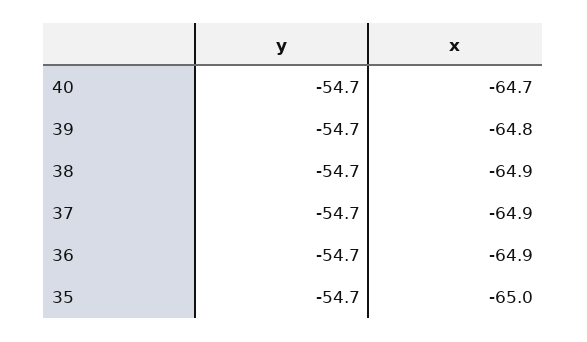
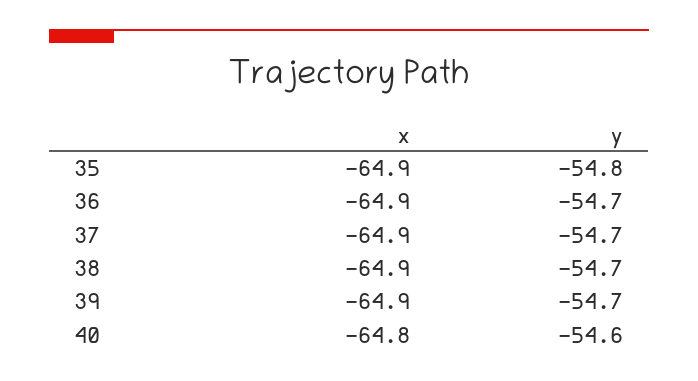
  {
    "y": {
-     "40": -54.7,
+     "40": -54.6,
      "39": -54.7,
      "38": -54.7,
      "37": -54.7,
      "36": -54.7,
-     "35": -54.7
+     "35": -54.8
    },
    "x": {
-     "40": -64.7,
+     "40": -64.8,
-     "39": -64.8,
+     "39": -64.9,
      "38": -64.9,
      "37": -64.9,
      "36": -64.9,
-     "35": -65
+     "35": -64.9
    }
  }

